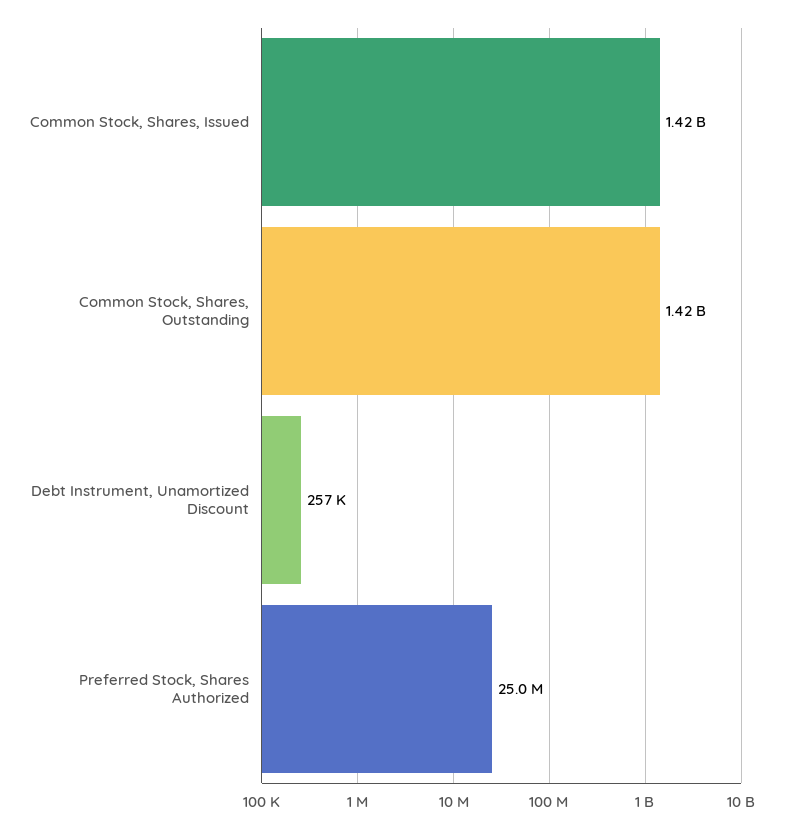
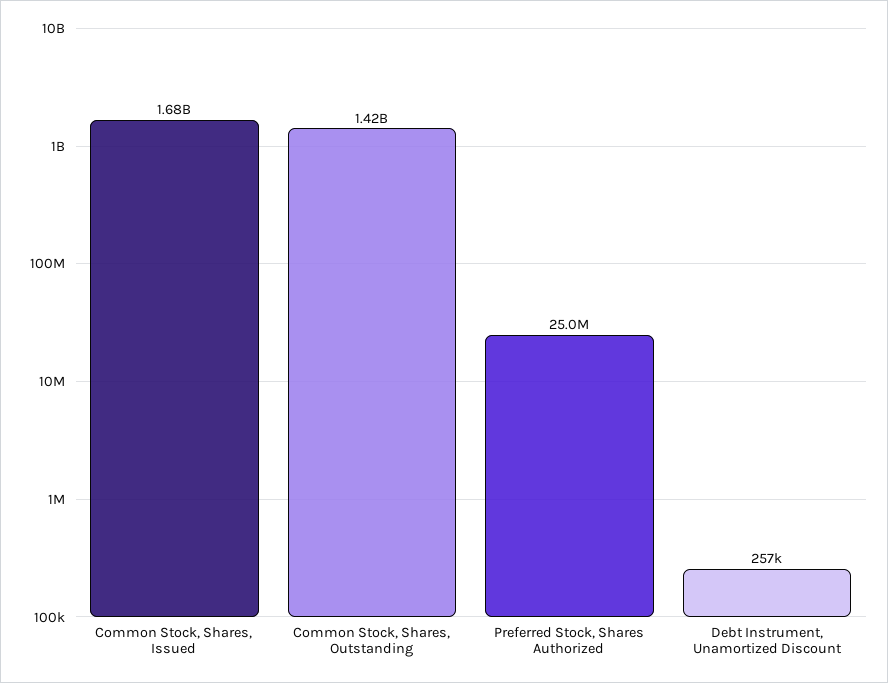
  {
-   "Common Stock, Shares, Issued": 1420000000,
+   "Common Stock, Shares, Issued": 1680000000,
    "Common Stock, Shares, Outstanding": 1420000000,
    "Debt Instrument, Unamortized Discount": 257000,
    "Preferred Stock, Shares Authorized": 25000000
  }

